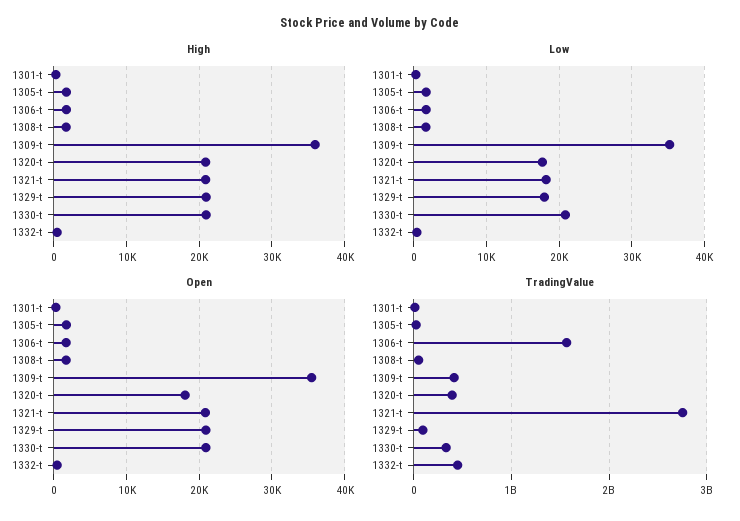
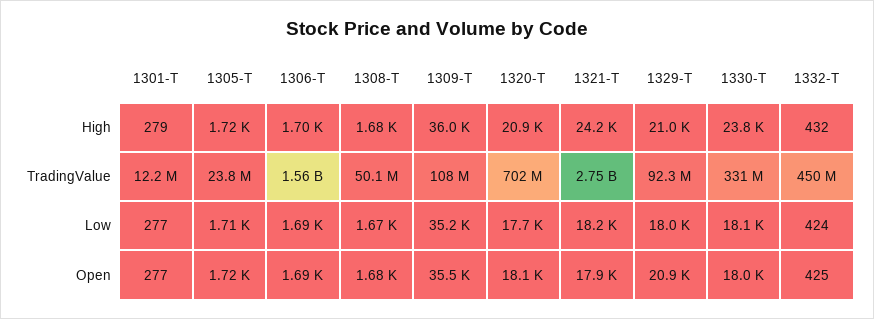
  {
    "High": {
      "1301-t": 279,
      "1305-t": 1720,
      "1306-t": 1700,
      "1308-t": 1680,
      "1309-t": 36000,
      "1320-t": 20900,
-     "1321-t": 21000,
+     "1321-t": 24200,
      "1329-t": 21000,
-     "1330-t": 21000,
+     "1330-t": 23800,
      "1332-t": 432
    },
    "Low": {
      "1301-t": 277,
      "1305-t": 1710,
      "1306-t": 1690,
      "1308-t": 1670,
      "1309-t": 35200,
      "1320-t": 17700,
      "1321-t": 18200,
      "1329-t": 18000,
-     "1330-t": 21000,
+     "1330-t": 18100,
      "1332-t": 424
    },
    "Open": {
      "1301-t": 277,
      "1305-t": 1720,
      "1306-t": 1690,
      "1308-t": 1680,
      "1309-t": 35500,
      "1320-t": 18100,
-     "1321-t": 21000,
+     "1321-t": 17900,
      "1329-t": 20900,
-     "1330-t": 21000,
+     "1330-t": 18000,
      "1332-t": 425
    },
    "TradingValue": {
      "1301-t": 12200000,
      "1305-t": 23800000,
      "1306-t": 1560000000,
      "1308-t": 50100000,
-     "1309-t": 400000000,
+     "1309-t": 108000000,
-     "1320-t": 400000000,
+     "1320-t": 702000000,
      "1321-t": 2750000000,
      "1329-t": 92300000,
      "1330-t": 331000000,
      "1332-t": 450000000
    }
  }

